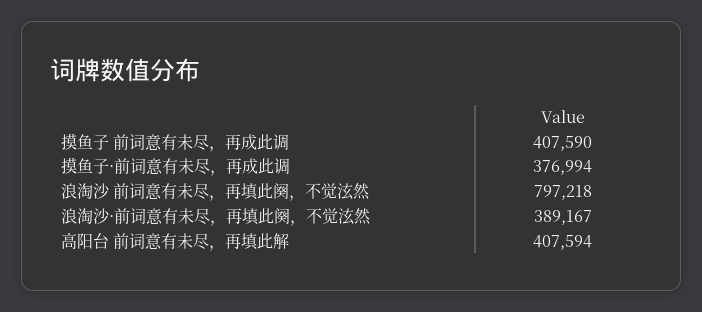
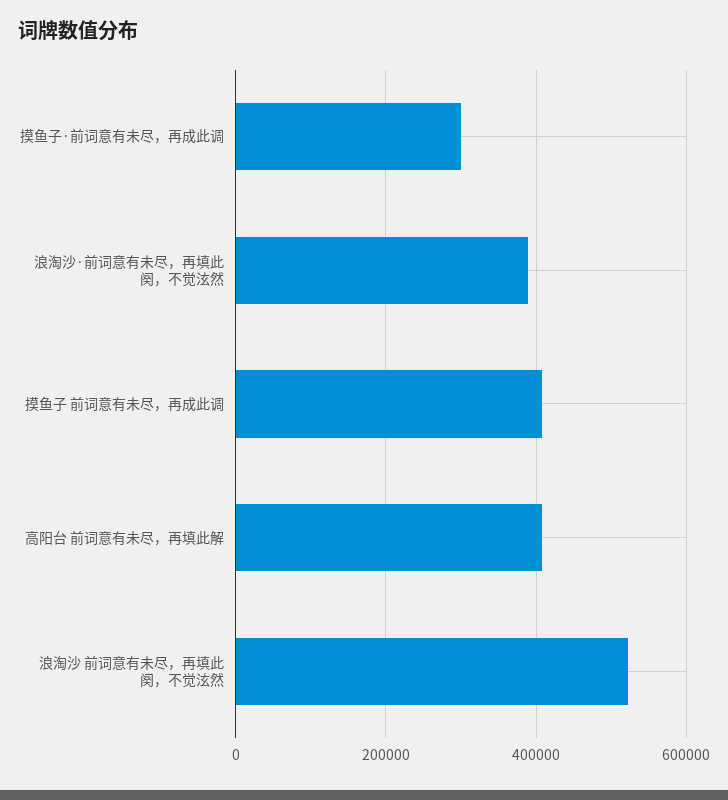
  {
    "摸鱼子 前词意有未尽，再成此调": 407590,
-   "摸鱼子·前词意有未尽，再成此调": 376994,
+   "摸鱼子·前词意有未尽，再成此调": 300000,
-   "浪淘沙 前词意有未尽，再填此阕，不觉泫然": 797218,
+   "浪淘沙 前词意有未尽，再填此阕，不觉泫然": 520000,
    "浪淘沙·前词意有未尽，再填此阕，不觉泫然": 389167,
    "高阳台 前词意有未尽，再填此解": 407594
  }

